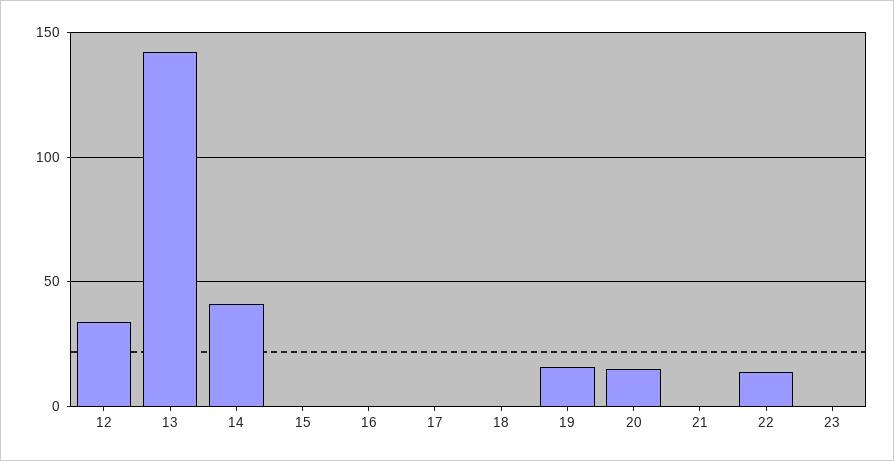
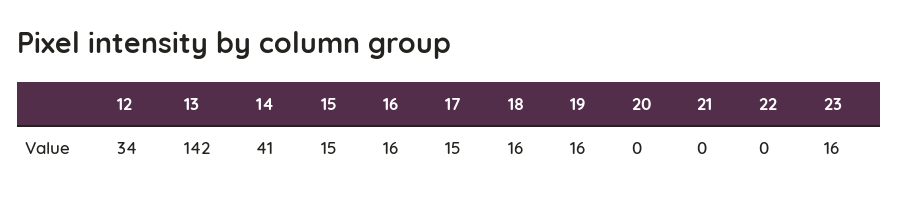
  {
    "12": 34,
    "13": 142,
    "14": 41,
-   "15": 0,
+   "15": 15,
-   "16": 0,
+   "16": 16,
-   "17": 0,
+   "17": 15,
-   "18": 0,
+   "18": 16,
    "19": 16,
-   "20": 15,
+   "20": 0,
    "21": 0,
-   "22": 15,
+   "22": 0,
-   "23": 0
+   "23": 16
  }

